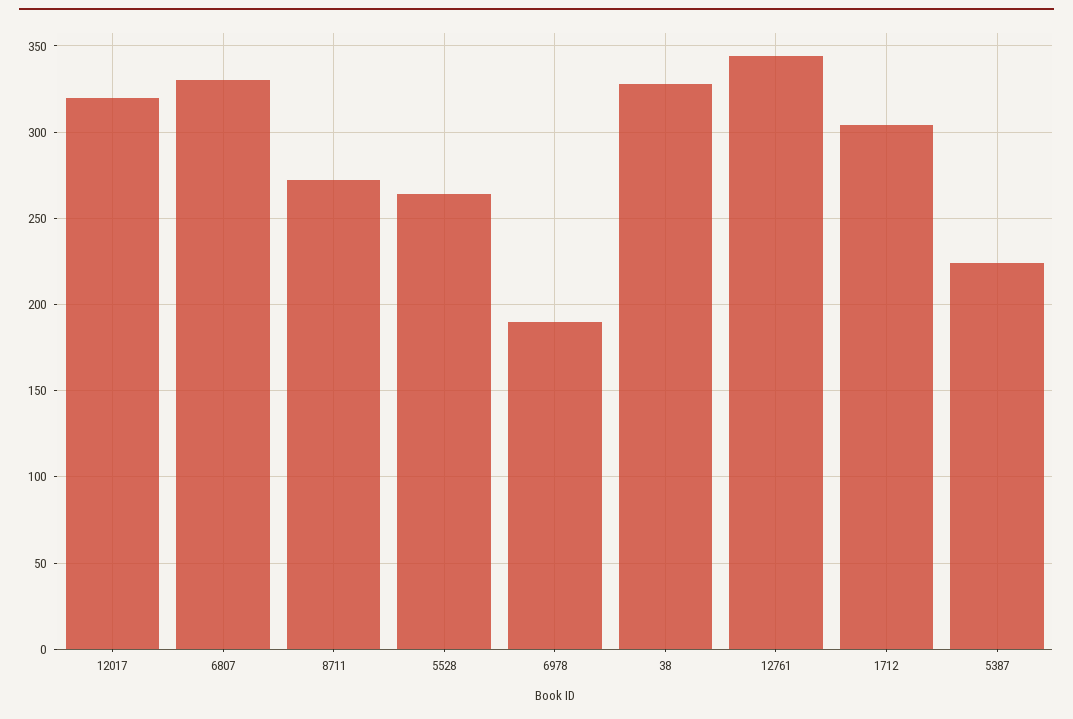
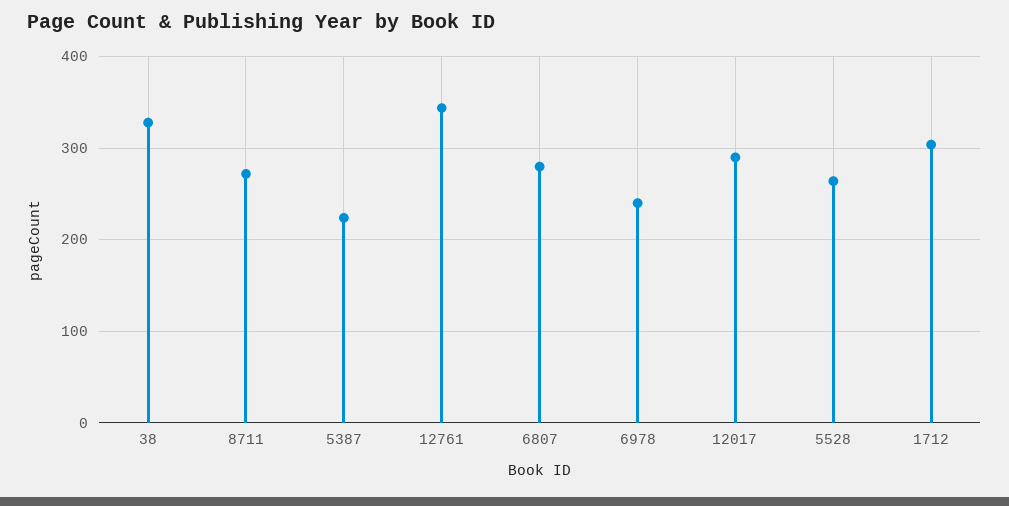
  {
-   "12017": 320,
+   "12017": 290,
-   "6807": 330,
+   "6807": 280,
    "8711": 270,
    "5528": 265,
-   "6978": 190,
+   "6978": 240,
    "38": 330,
    "12761": 345,
    "1712": 305,
    "5387": 225
  }

